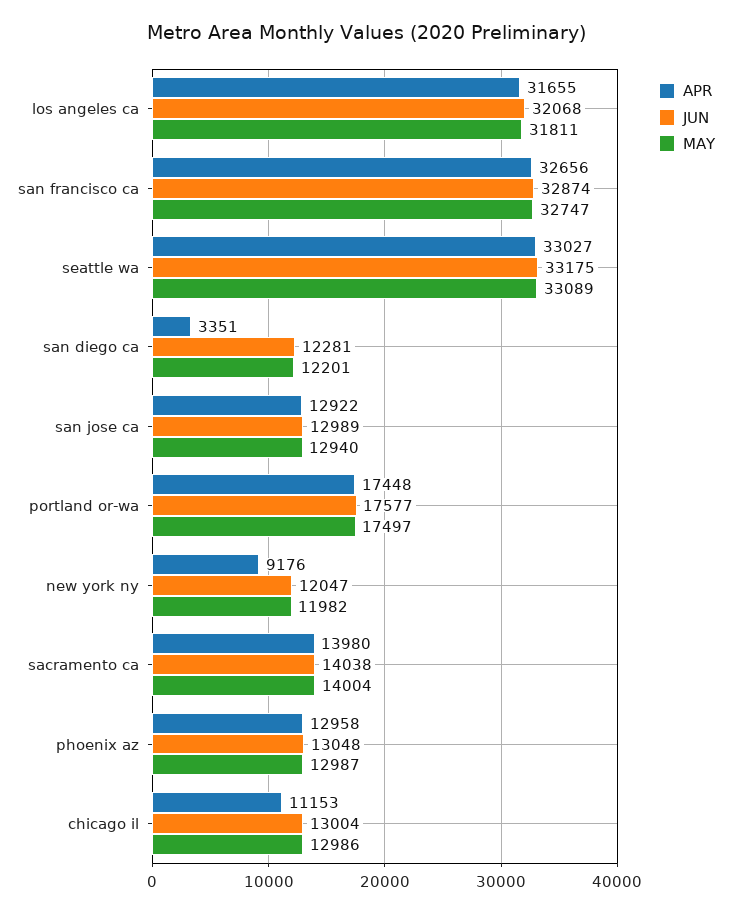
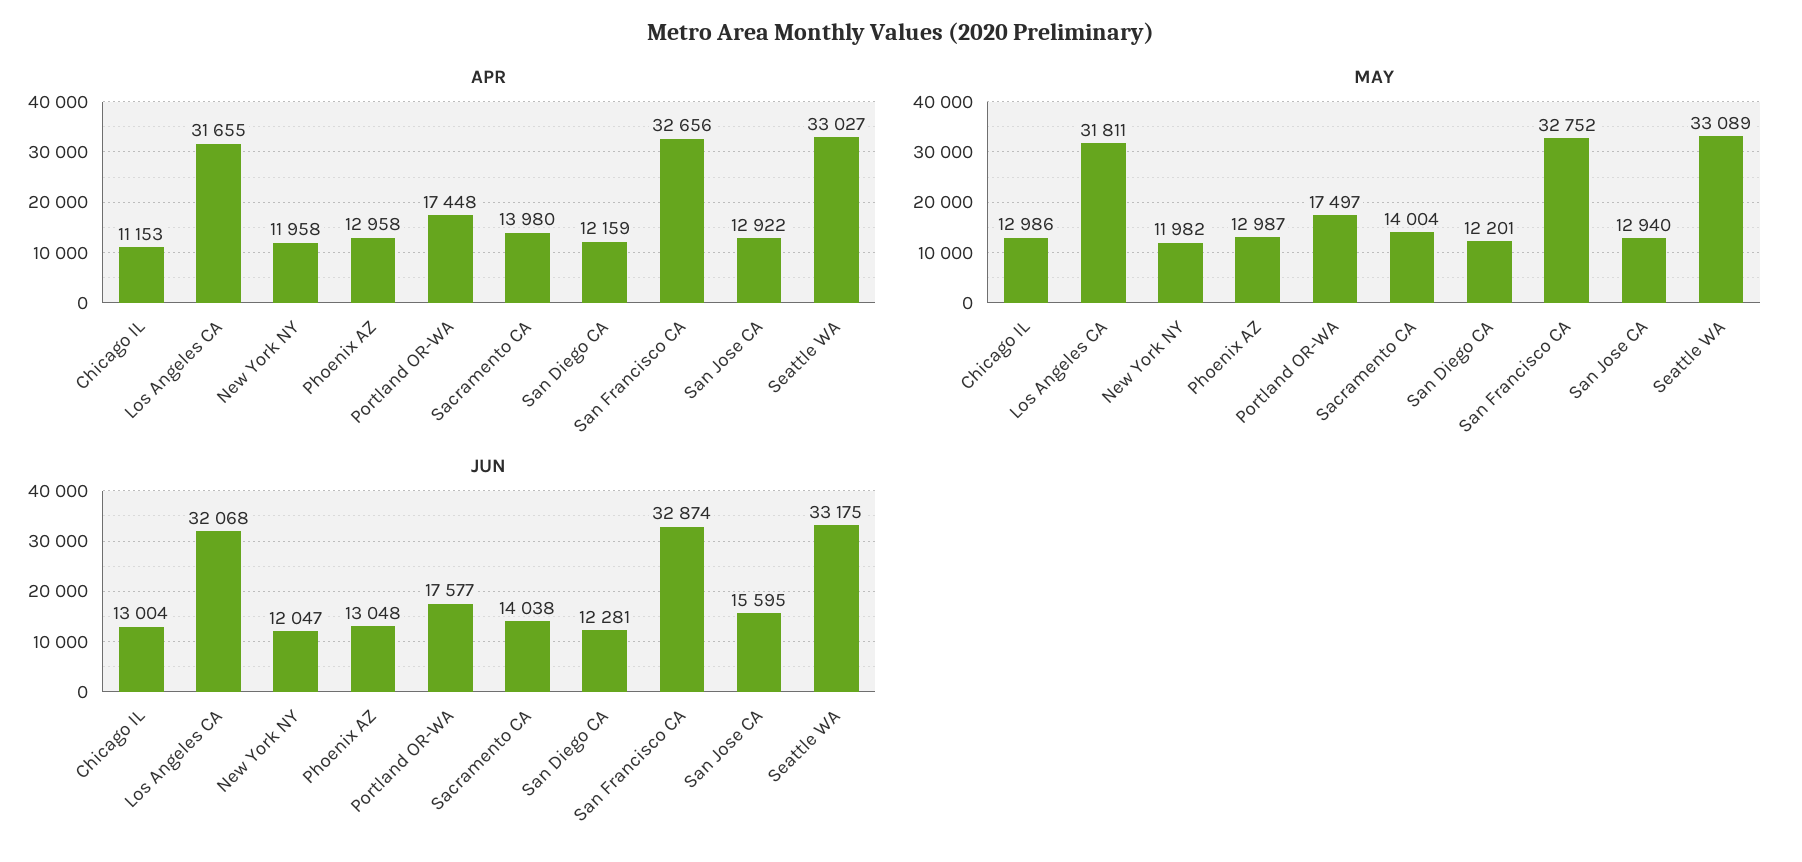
  {
    "APR": {
      "los angeles ca": 31655,
      "san francisco ca": 32656,
      "seattle wa": 33027,
-     "san diego ca": 3351,
+     "san diego ca": 12159,
      "san jose ca": 12922,
      "portland or-wa": 17448,
-     "new york ny": 9176,
+     "new york ny": 11958,
      "sacramento ca": 13980,
      "phoenix az": 12958,
      "chicago il": 11153
    },
    "JUN": {
      "los angeles ca": 32068,
      "san francisco ca": 32874,
      "seattle wa": 33175,
      "san diego ca": 12281,
-     "san jose ca": 12989,
+     "san jose ca": 15595,
      "portland or-wa": 17577,
      "new york ny": 12047,
      "sacramento ca": 14038,
      "phoenix az": 13048,
      "chicago il": 13004
    },
    "MAY": {
      "los angeles ca": 31811,
-     "san francisco ca": 32747,
+     "san francisco ca": 32752,
      "seattle wa": 33089,
      "san diego ca": 12201,
      "san jose ca": 12940,
      "portland or-wa": 17497,
      "new york ny": 11982,
      "sacramento ca": 14004,
      "phoenix az": 12987,
      "chicago il": 12986
    }
  }

